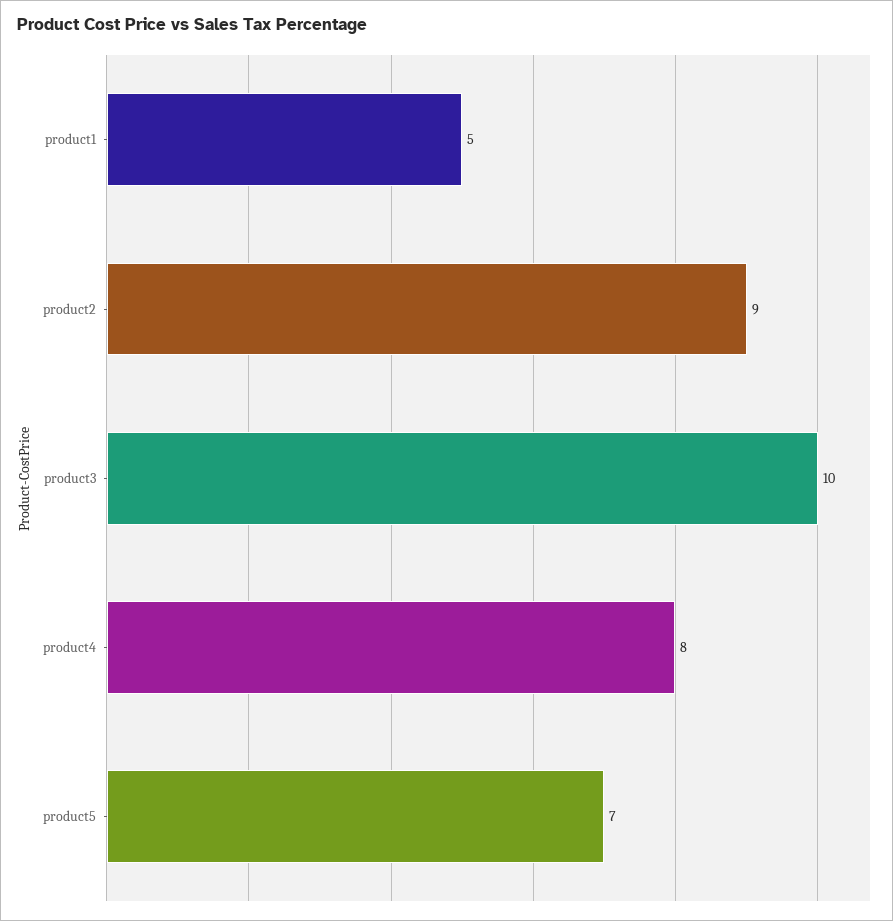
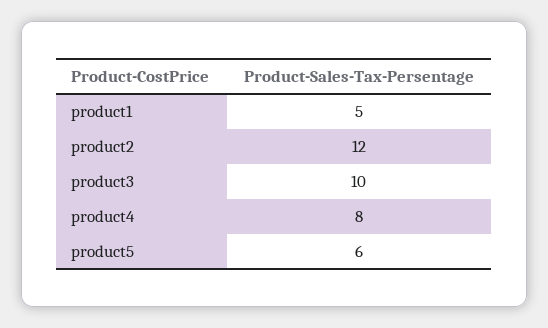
  {
    "product1": 5,
-   "product2": 9,
+   "product2": 12,
    "product3": 10,
    "product4": 8,
-   "product5": 7
+   "product5": 6
  }

